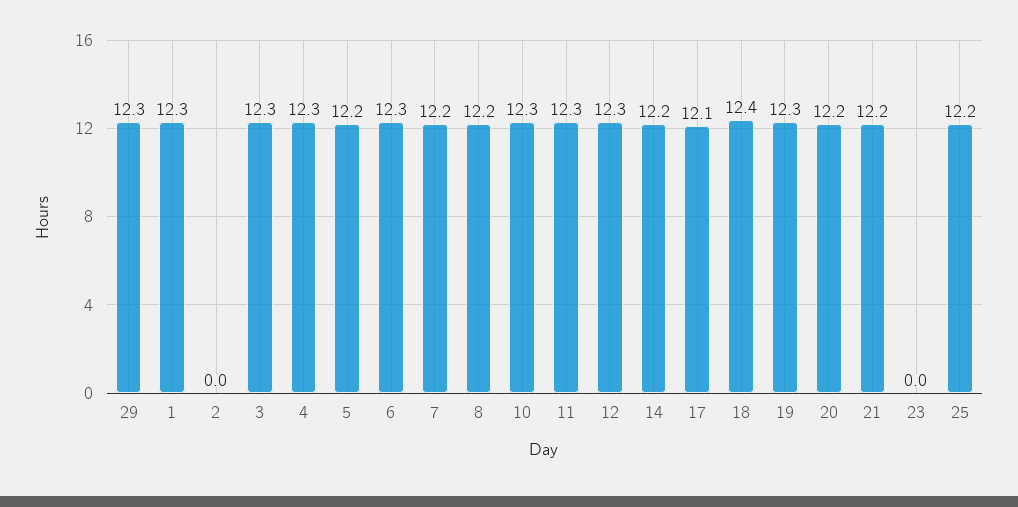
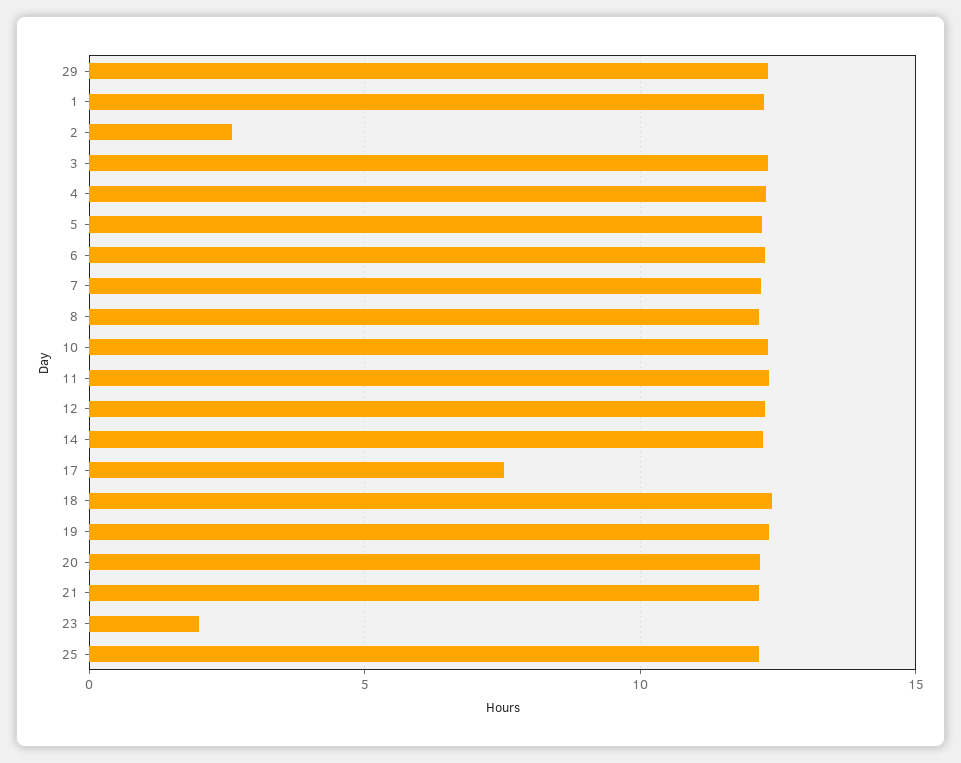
  {
    "29": 12.3,
    "1": 12.3,
-   "2": 0,
+   "2": 2.5,
    "3": 12.3,
    "4": 12.3,
    "5": 12.2,
    "6": 12.3,
    "7": 12.2,
    "8": 12.2,
    "10": 12.3,
    "11": 12.3,
    "12": 12.3,
    "14": 12.2,
-   "17": 12.1,
+   "17": 7.5,
    "18": 12.4,
    "19": 12.3,
    "20": 12.2,
    "21": 12.2,
-   "23": 0,
+   "23": 2,
    "25": 12.2
  }

